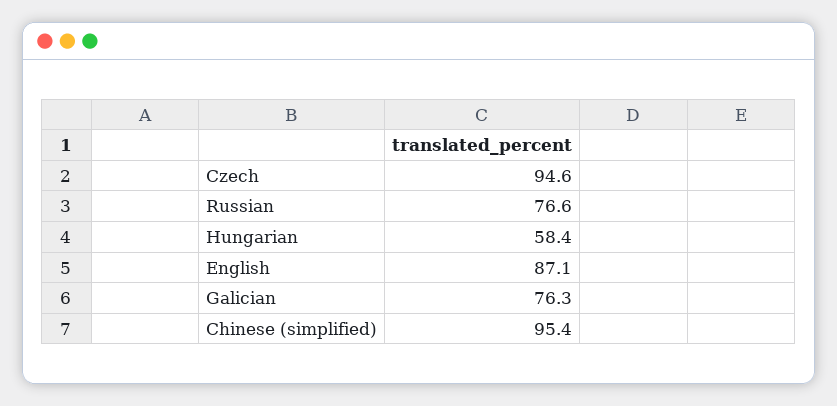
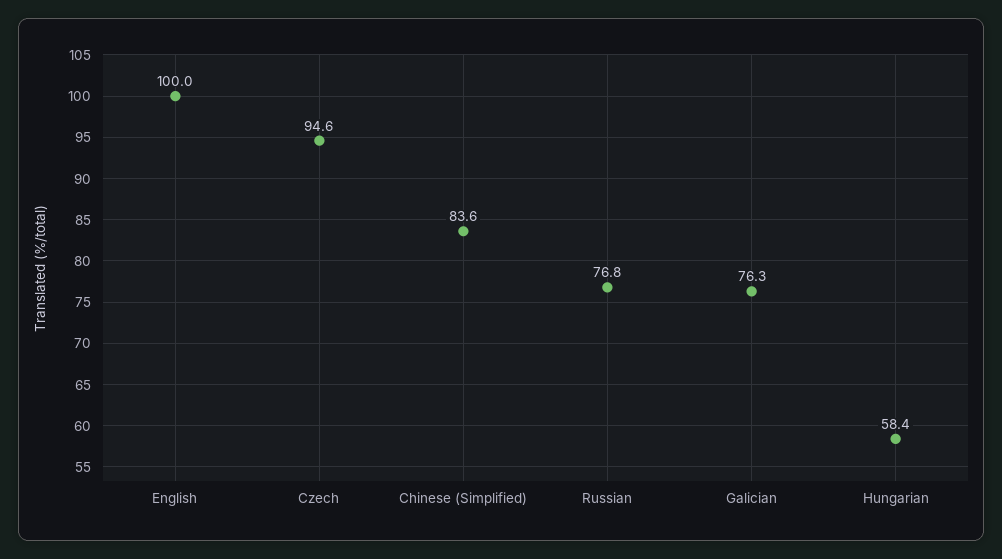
  {
    "Czech": 94.6,
-   "Russian": 76.6,
+   "Russian": 76.8,
    "Hungarian": 58.4,
-   "English": 87.1,
+   "English": 100,
    "Galician": 76.3,
-   "Chinese (simplified)": 95.4
+   "Chinese (simplified)": 83.6
  }

